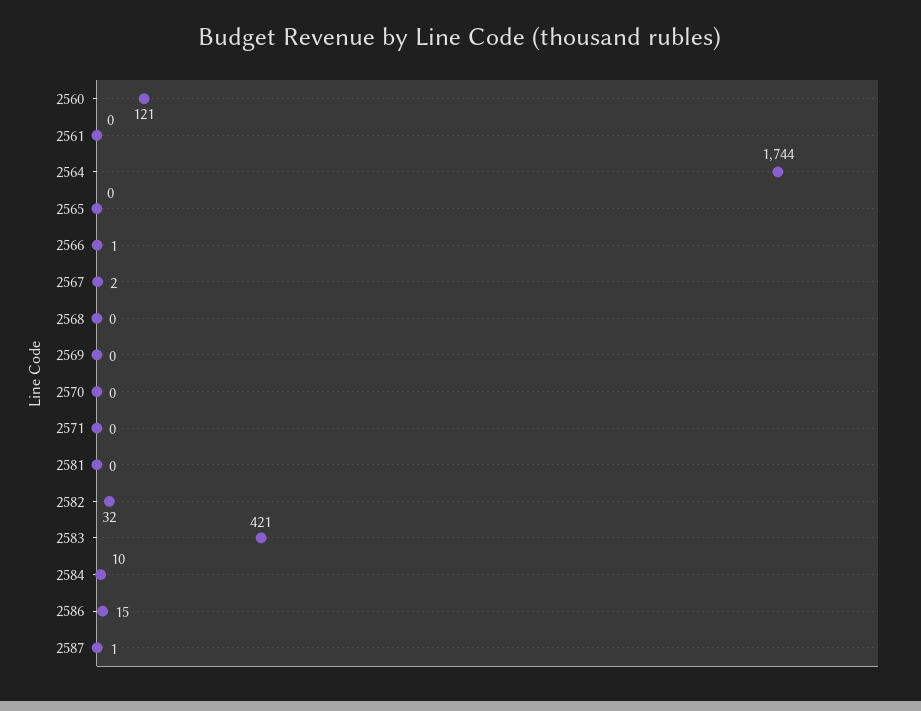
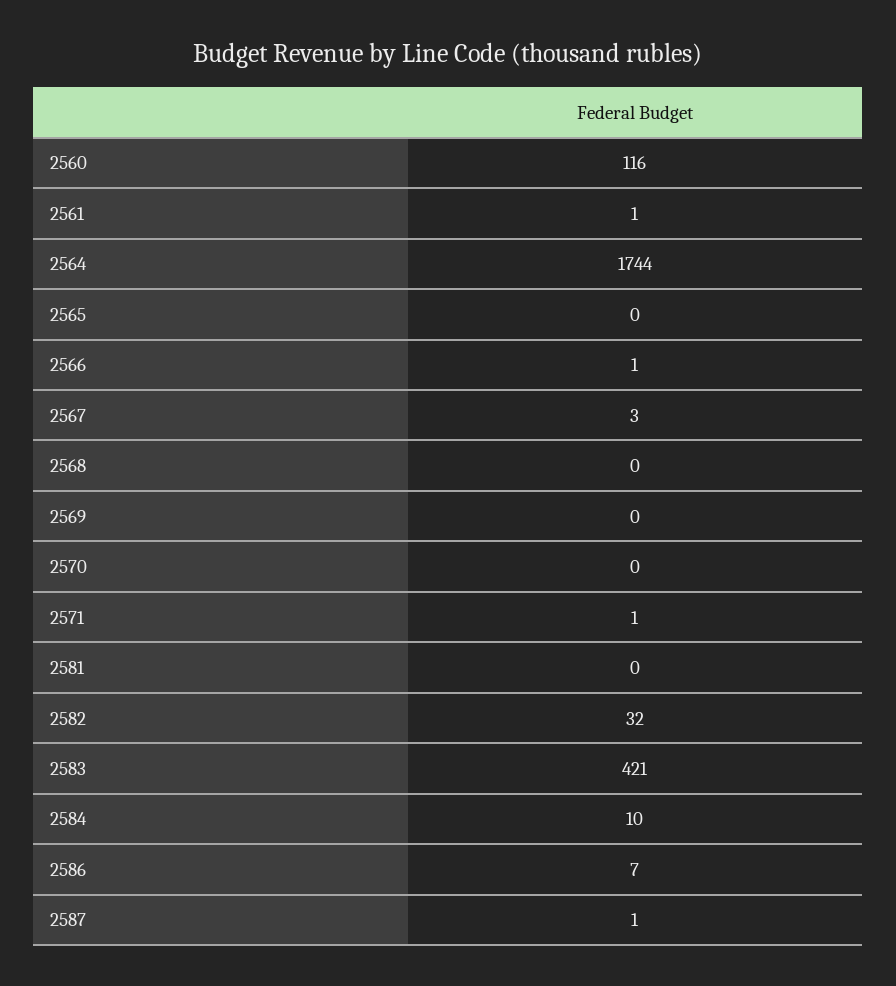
  {
-   "2560": 121,
+   "2560": 116,
-   "2561": 0,
+   "2561": 1,
    "2564": 1744,
    "2565": 0,
    "2566": 1,
-   "2567": 2,
+   "2567": 3,
    "2568": 0,
    "2569": 0,
    "2570": 0,
-   "2571": 0,
+   "2571": 1,
    "2581": 0,
    "2582": 32,
    "2583": 421,
    "2584": 10,
-   "2586": 15,
+   "2586": 7,
    "2587": 1
  }

